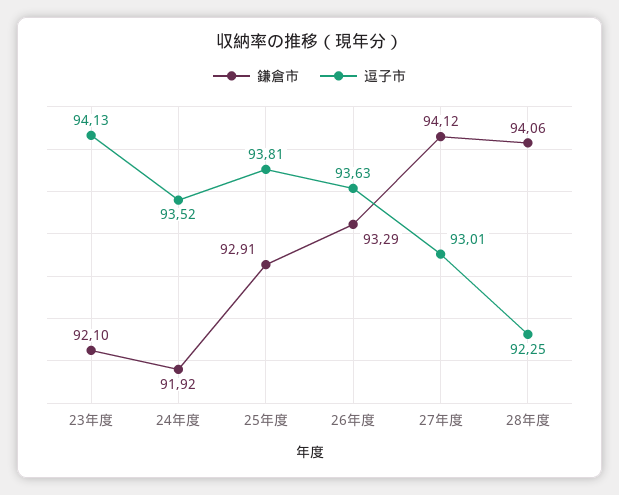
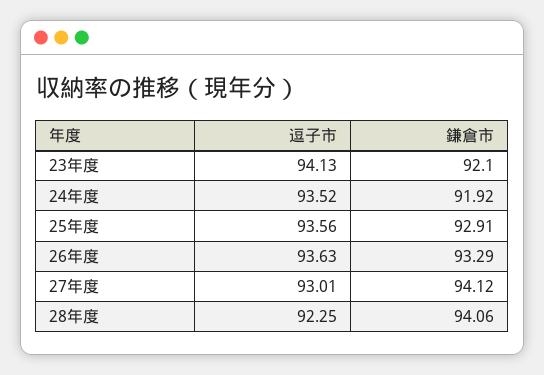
  {
    "鎌倉市": {
      "23年度": 92.1,
      "24年度": 91.92,
      "25年度": 92.91,
      "26年度": 93.29,
      "27年度": 94.12,
      "28年度": 94.06
    },
    "逗子市": {
      "23年度": 94.13,
      "24年度": 93.52,
-     "25年度": 93.81,
+     "25年度": 93.56,
      "26年度": 93.63,
      "27年度": 93.01,
      "28年度": 92.25
    }
  }

